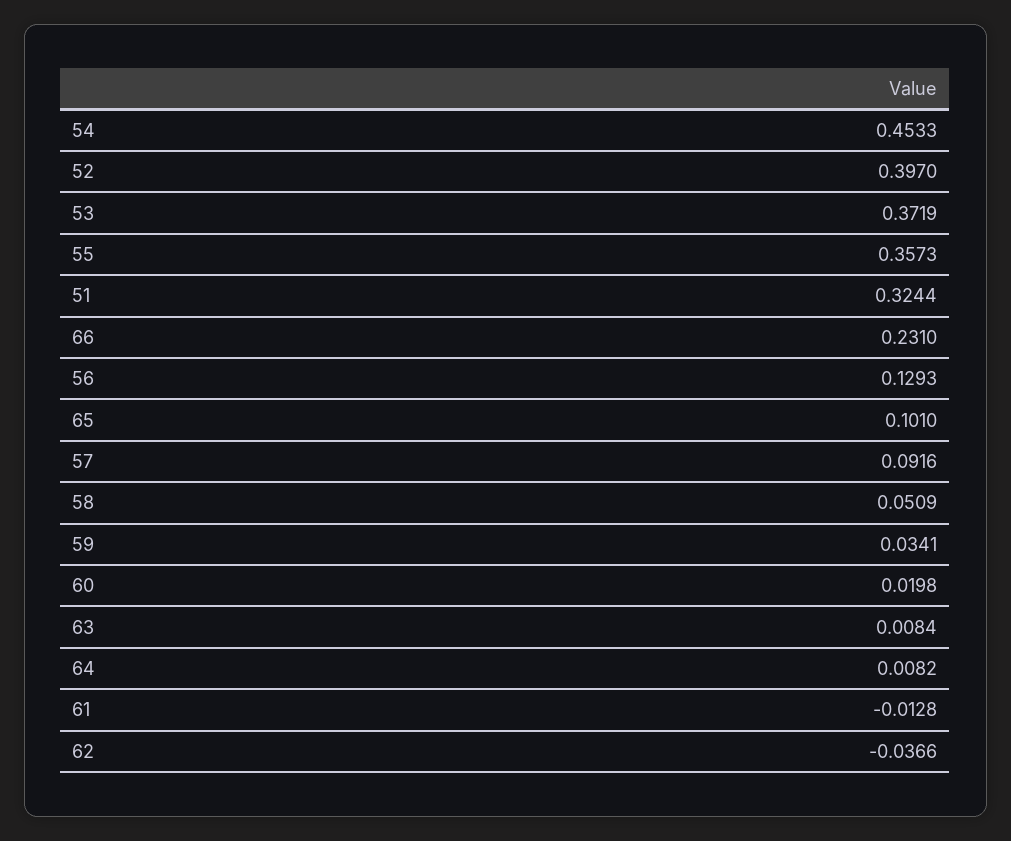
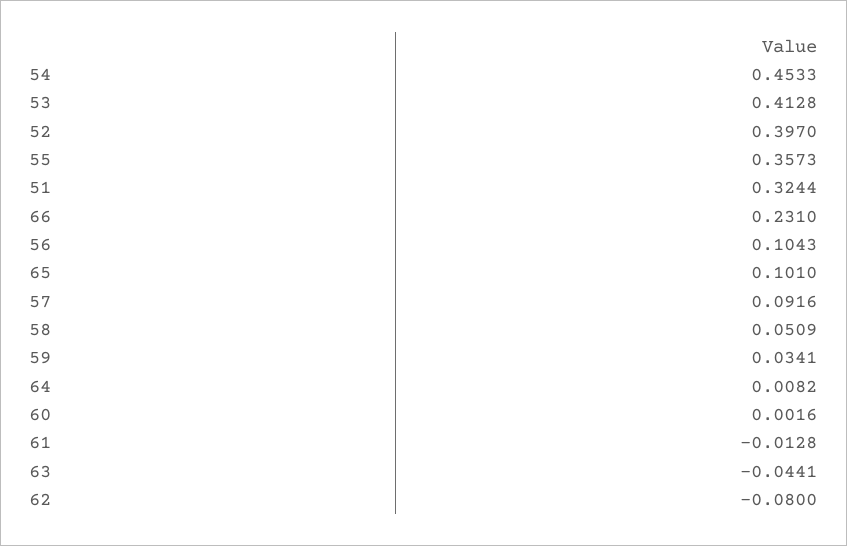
  {
    "54": 0.4533,
    "52": 0.397,
-   "53": 0.3719,
+   "53": 0.4128,
    "55": 0.3573,
    "51": 0.3244,
    "66": 0.231,
-   "56": 0.1293,
+   "56": 0.1043,
    "65": 0.101,
    "57": 0.0916,
    "58": 0.0509,
    "59": 0.0341,
-   "60": 0.0198,
+   "60": 0.0016,
-   "63": 0.0084,
+   "63": -0.0441,
    "64": 0.0082,
    "61": -0.0128,
-   "62": -0.0366
+   "62": -0.08
  }

